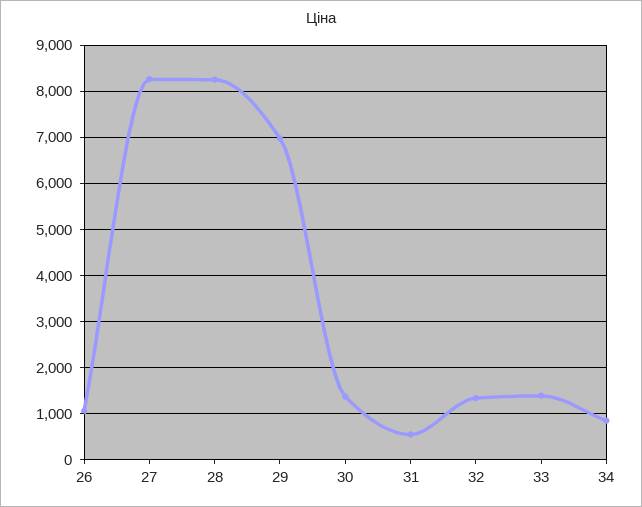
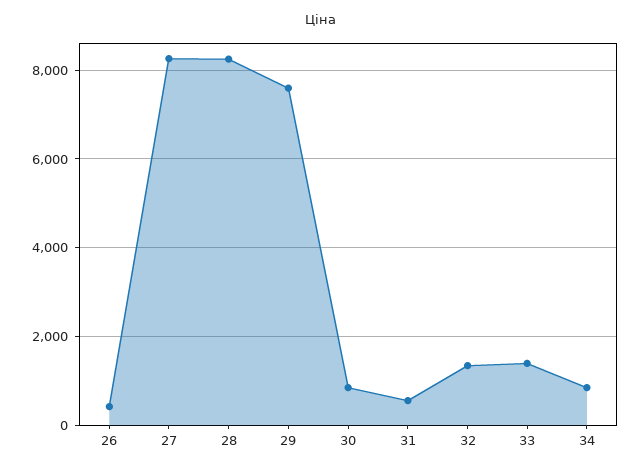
  {
-   "26": 1000,
+   "26": 400,
    "27": 8200,
    "28": 8200,
-   "29": 7000,
+   "29": 7600,
-   "30": 1400,
+   "30": 800,
    "31": 600,
    "32": 1400,
    "33": 1400,
    "34": 800
  }

